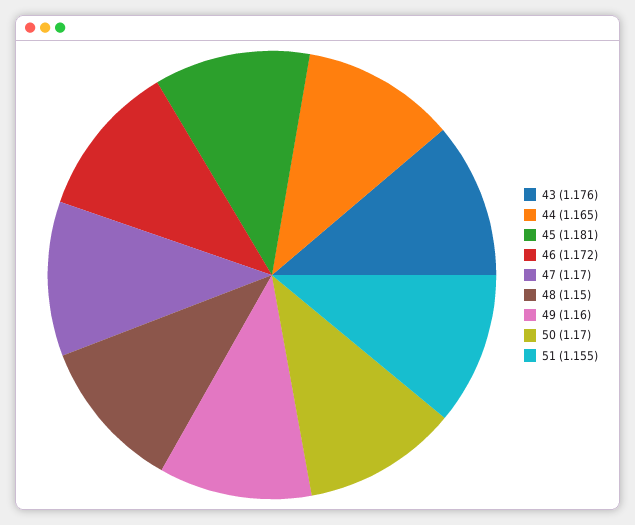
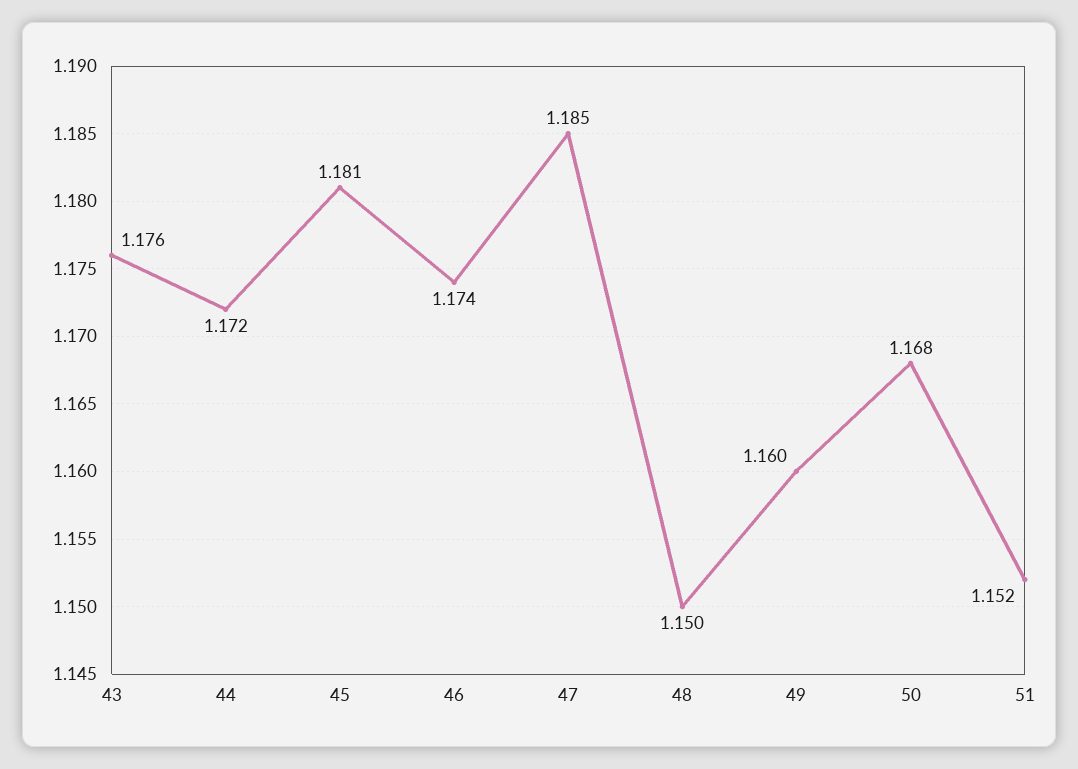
  {
    "43": 1.176,
-   "44": 1.165,
+   "44": 1.172,
    "45": 1.181,
-   "46": 1.172,
+   "46": 1.174,
-   "47": 1.17,
+   "47": 1.185,
    "48": 1.15,
    "49": 1.16,
-   "50": 1.17,
+   "50": 1.168,
-   "51": 1.155
+   "51": 1.152
  }

